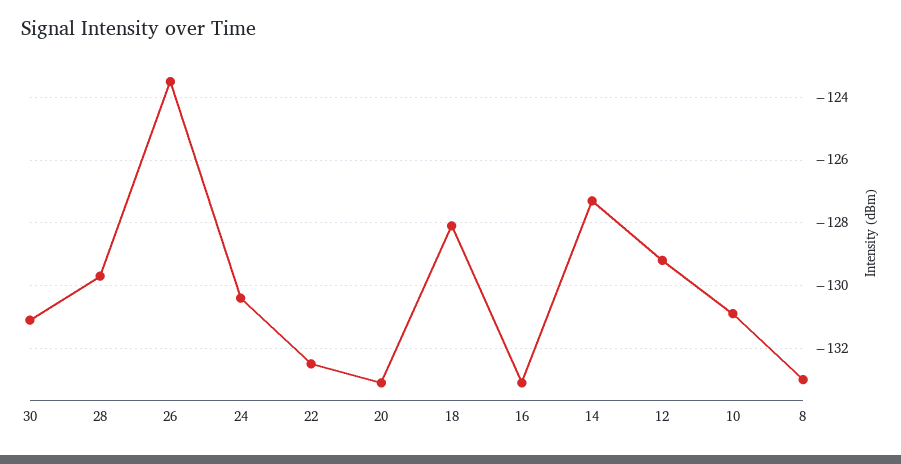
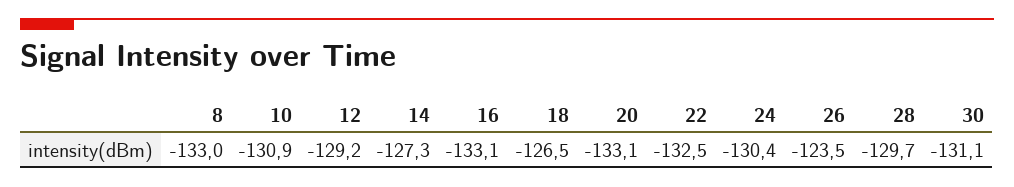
  {
    "30": -131.1,
    "28": -129.7,
    "26": -123.5,
    "24": -130.4,
    "22": -132.5,
    "20": -133.1,
-   "18": -128,
+   "18": -126.5,
    "16": -133.1,
    "14": -127.3,
    "12": -129.2,
    "10": -130.9,
    "8": -133
  }

